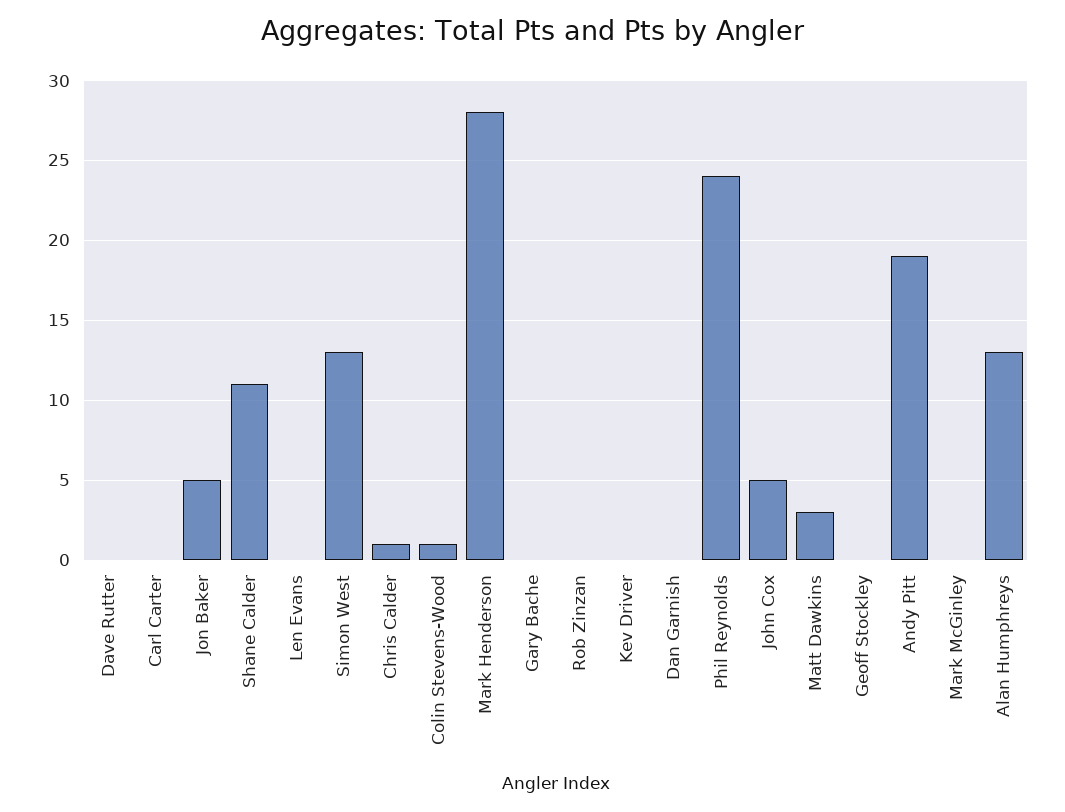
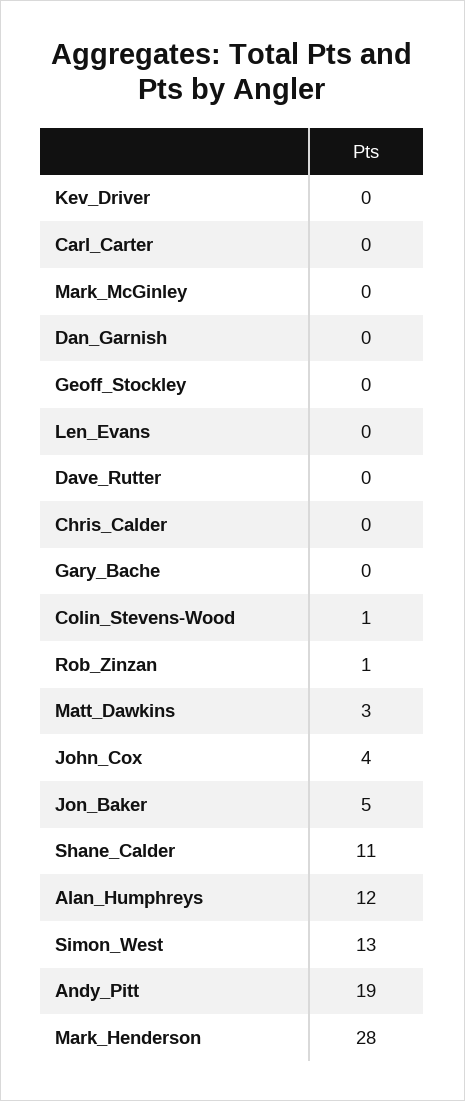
  {
    "Dave Rutter": 0,
    "Carl Carter": 0,
    "Jon Baker": 5,
    "Shane Calder": 11,
    "Len Evans": 0,
    "Simon West": 13,
-   "Chris Calder": 1,
+   "Chris Calder": 0,
    "Colin Stevens-Wood": 1,
    "Mark Henderson": 28,
    "Gary Bache": 0,
-   "Rob Zinzan": 0,
+   "Rob Zinzan": 1,
    "Kev Driver": 0,
    "Dan Garnish": 0,
-   "Phil Reynolds": 24,
-   "John Cox": 5,
+   "John Cox": 4,
    "Matt Dawkins": 3,
    "Geoff Stockley": 0,
    "Andy Pitt": 19,
    "Mark McGinley": 0,
-   "Alan Humphreys": 13
+   "Alan Humphreys": 12
  }

